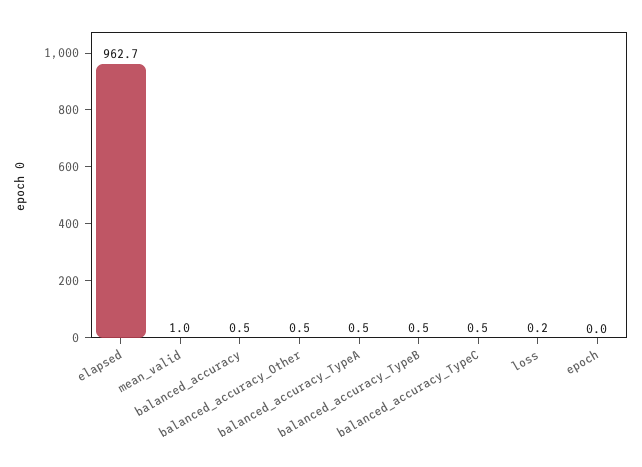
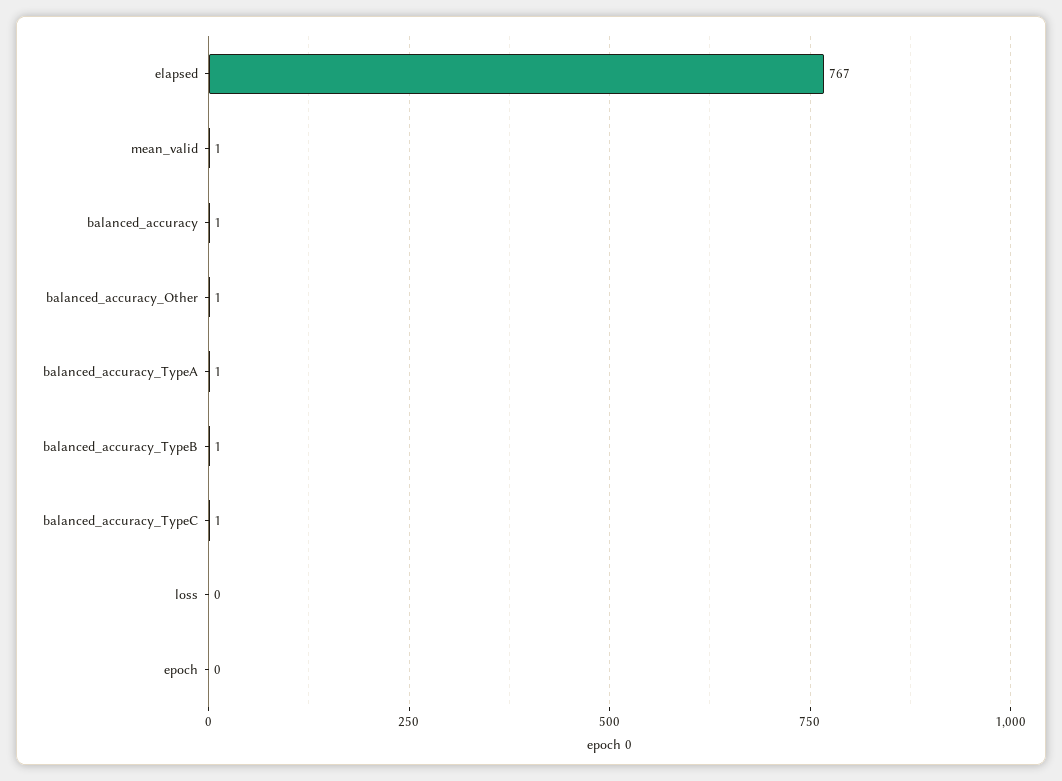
  {
-   "elapsed": 962.7,
+   "elapsed": 767,
    "mean_valid": 1,
    "balanced_accuracy": 0.5,
    "balanced_accuracy_Other": 0.5,
    "balanced_accuracy_TypeA": 0.5,
    "balanced_accuracy_TypeB": 0.5,
    "balanced_accuracy_TypeC": 0.5,
    "loss": 0.2,
    "epoch": 0
  }

